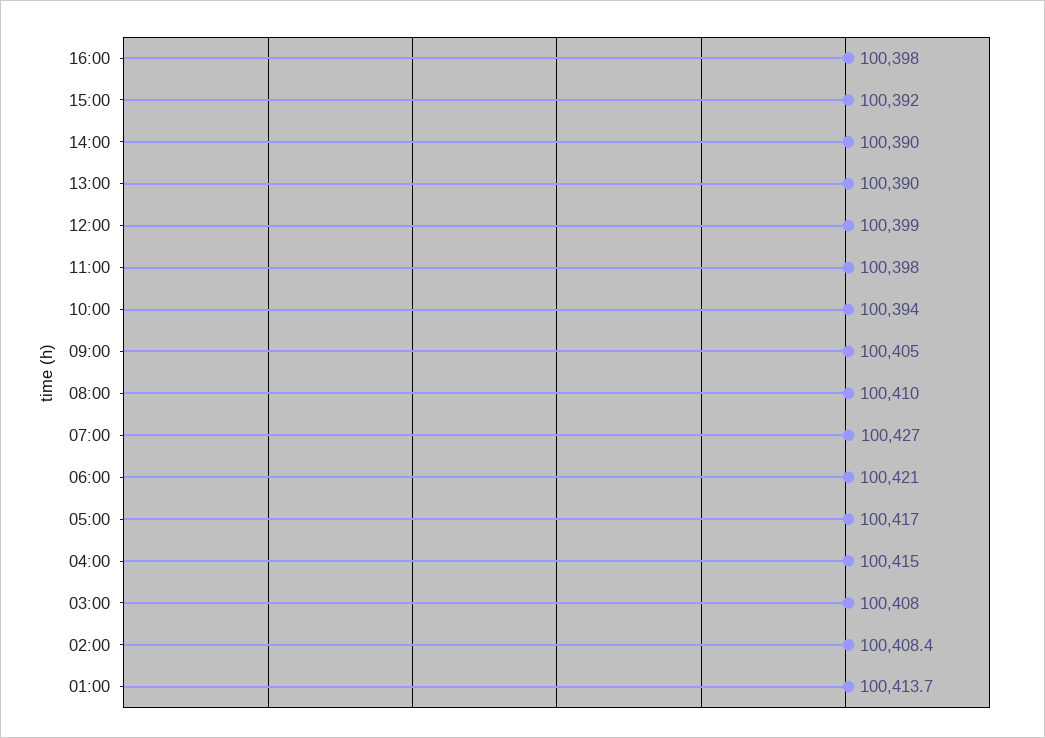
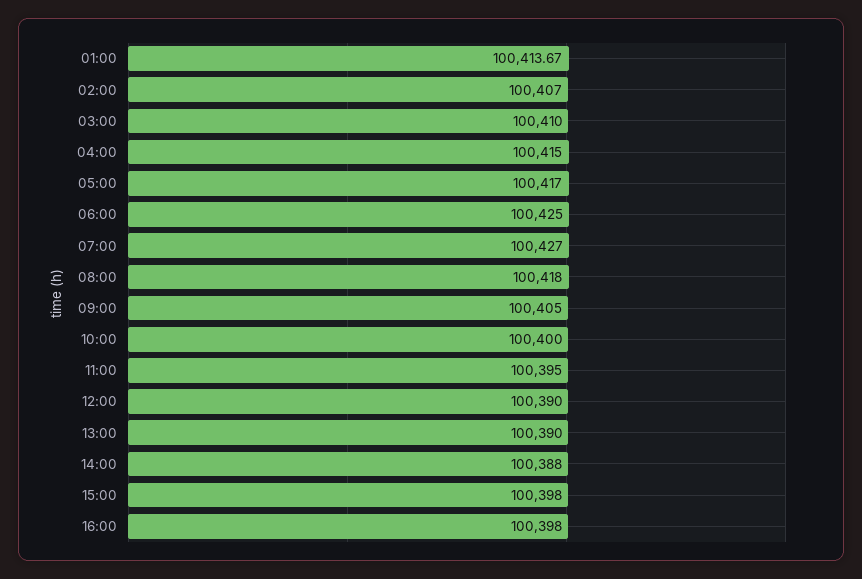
  {
    "16:00": 100398,
-   "15:00": 100392,
+   "15:00": 100398,
-   "14:00": 100390,
+   "14:00": 100388,
    "13:00": 100390,
-   "12:00": 100399,
+   "12:00": 100390,
-   "11:00": 100398,
+   "11:00": 100395,
-   "10:00": 100394,
+   "10:00": 100400,
    "09:00": 100405,
-   "08:00": 100410,
+   "08:00": 100418,
    "07:00": 100427,
-   "06:00": 100421,
+   "06:00": 100425,
    "05:00": 100417,
    "04:00": 100415,
-   "03:00": 100408,
+   "03:00": 100410,
-   "02:00": 100408.4,
+   "02:00": 100407,
    "01:00": 100413.67
  }

